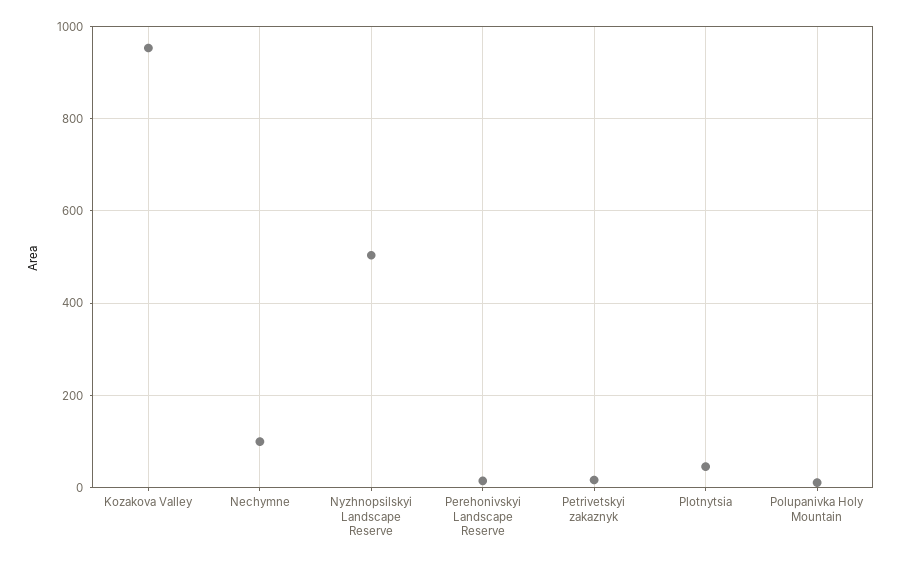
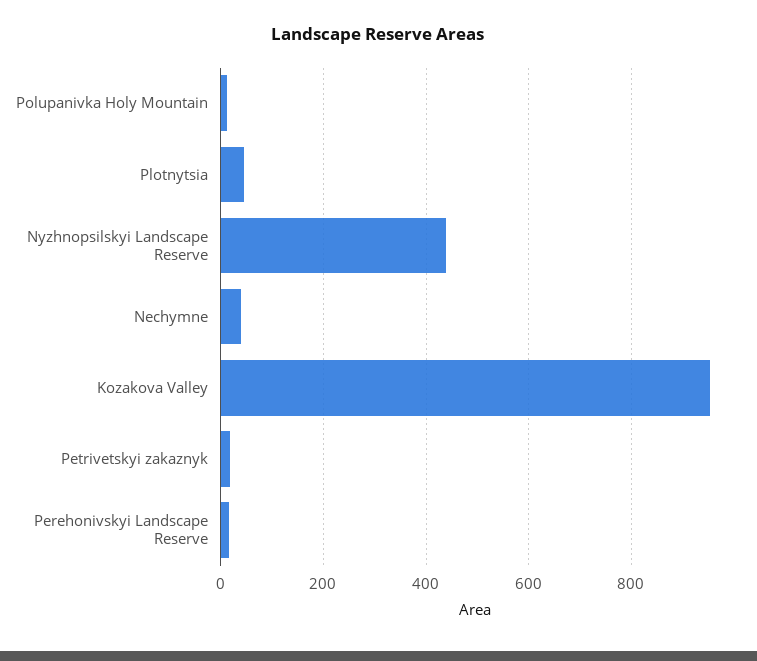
  {
    "Kozakova Valley": 960,
-   "Nechymne": 100,
+   "Nechymne": 40,
-   "Nyzhnopsilskyi Landscape Reserve": 500,
+   "Nyzhnopsilskyi Landscape Reserve": 440,
    "Perehonivskyi Landscape Reserve": 20,
    "Petrivetskyi zakaznyk": 20,
    "Plotnytsia": 40,
    "Polupanivka Holy Mountain": 20
  }

